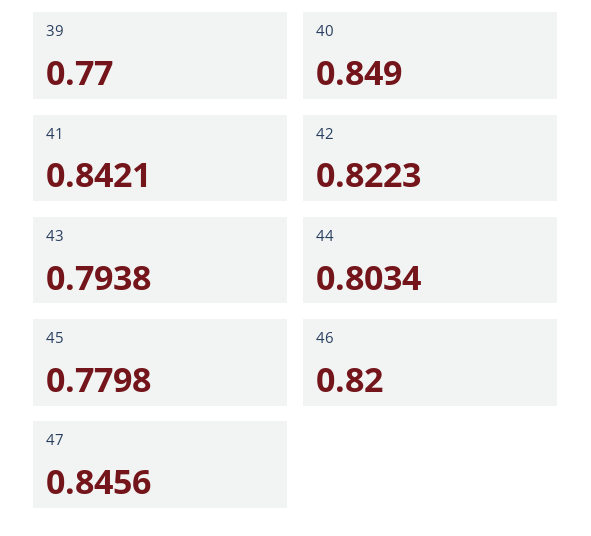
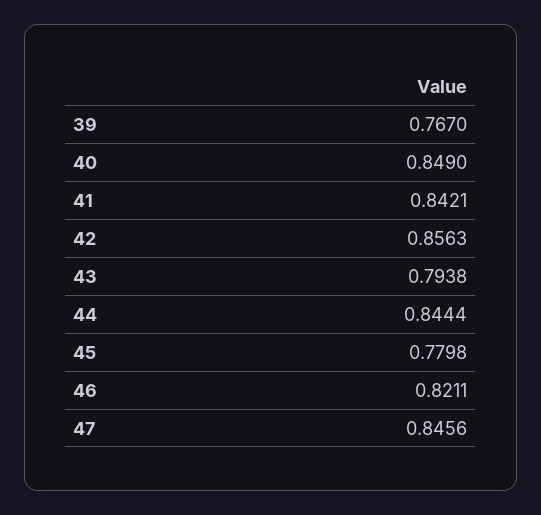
  {
-   "39": 0.77,
+   "39": 0.767,
    "40": 0.849,
    "41": 0.8421,
-   "42": 0.8223,
+   "42": 0.8563,
    "43": 0.7938,
-   "44": 0.8034,
+   "44": 0.8444,
    "45": 0.7798,
-   "46": 0.82,
+   "46": 0.8211,
    "47": 0.8456
  }

